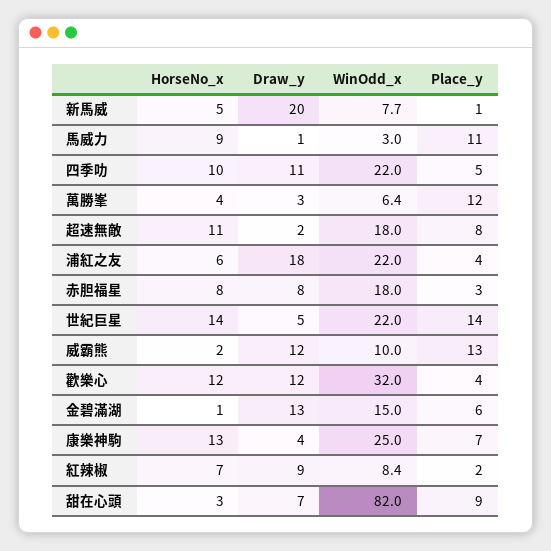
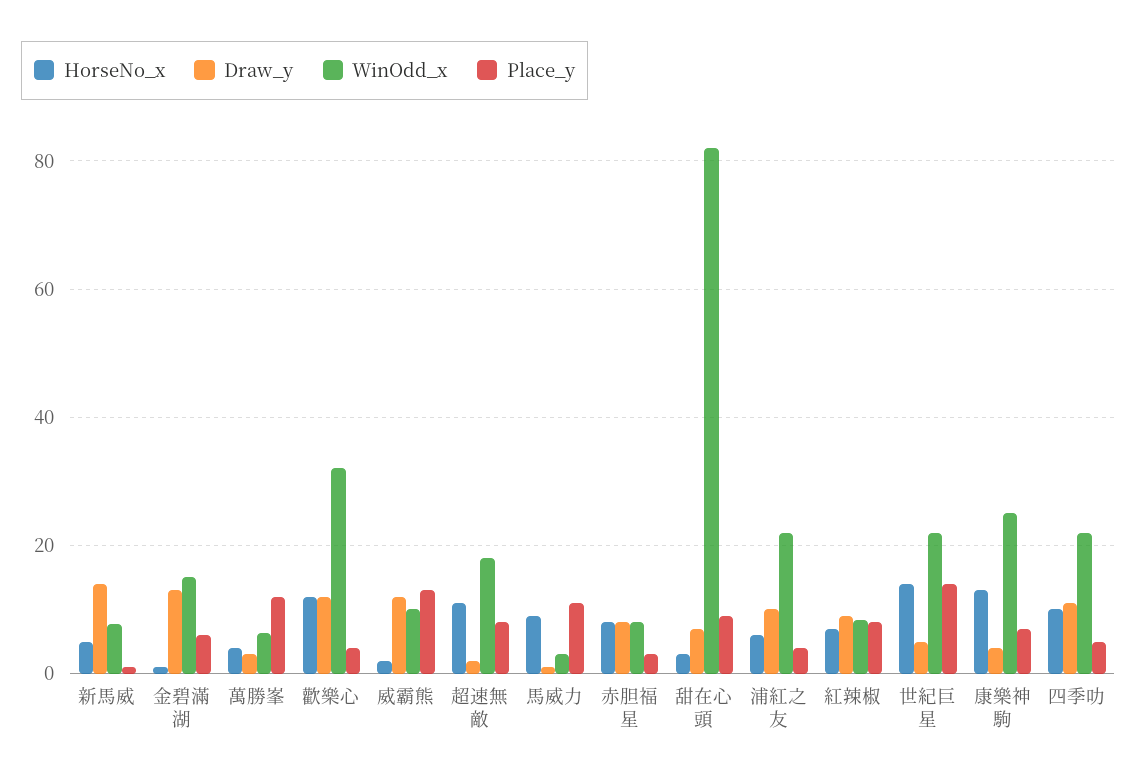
  {
    "HorseNo_x": {
      "新馬威": 5,
      "馬威力": 9,
      "四季叻": 10,
      "萬勝峯": 4,
      "超速無敵": 11,
      "浦紅之友": 6,
      "赤胆福星": 8,
      "世紀巨星": 14,
      "威霸熊": 2,
      "歡樂心": 12,
      "金碧滿湖": 1,
      "康樂神駒": 13,
      "紅辣椒": 7,
      "甜在心頭": 3
    },
    "Draw_y": {
-     "新馬威": 20,
+     "新馬威": 14,
      "馬威力": 1,
      "四季叻": 11,
      "萬勝峯": 3,
      "超速無敵": 2,
-     "浦紅之友": 18,
+     "浦紅之友": 10,
      "赤胆福星": 8,
      "世紀巨星": 5,
      "威霸熊": 12,
      "歡樂心": 12,
      "金碧滿湖": 13,
      "康樂神駒": 4,
      "紅辣椒": 9,
      "甜在心頭": 7
    },
    "WinOdd_x": {
      "新馬威": 7.7,
      "馬威力": 3,
      "四季叻": 22,
      "萬勝峯": 6.4,
      "超速無敵": 18,
      "浦紅之友": 22,
-     "赤胆福星": 18,
+     "赤胆福星": 8,
      "世紀巨星": 22,
      "威霸熊": 10,
      "歡樂心": 32,
      "金碧滿湖": 15,
      "康樂神駒": 25,
      "紅辣椒": 8.4,
      "甜在心頭": 82
    },
    "Place_y": {
      "新馬威": 1,
      "馬威力": 11,
      "四季叻": 5,
      "萬勝峯": 12,
      "超速無敵": 8,
      "浦紅之友": 4,
      "赤胆福星": 3,
      "世紀巨星": 14,
      "威霸熊": 13,
      "歡樂心": 4,
      "金碧滿湖": 6,
      "康樂神駒": 7,
-     "紅辣椒": 2,
+     "紅辣椒": 8,
      "甜在心頭": 9
    }
  }

